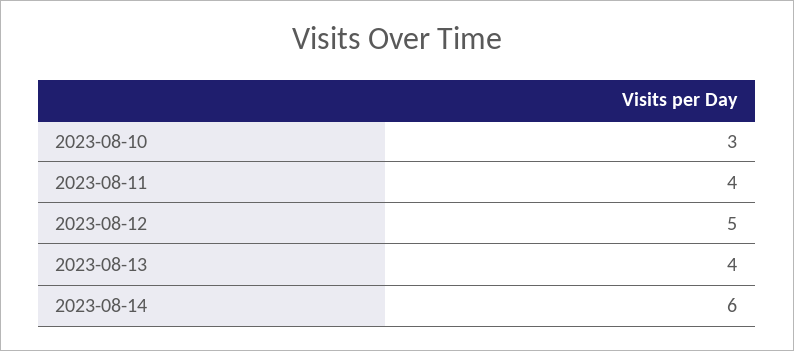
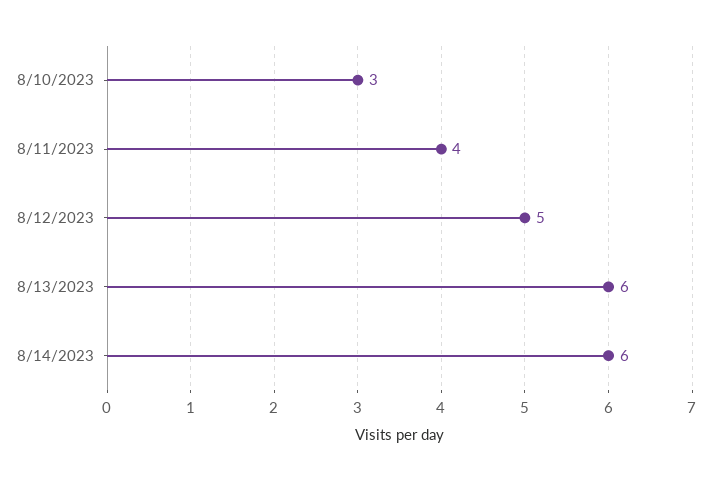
  {
    "2023-08-10": 3,
    "2023-08-11": 4,
    "2023-08-12": 5,
-   "2023-08-13": 4,
+   "2023-08-13": 6,
    "2023-08-14": 6
  }

